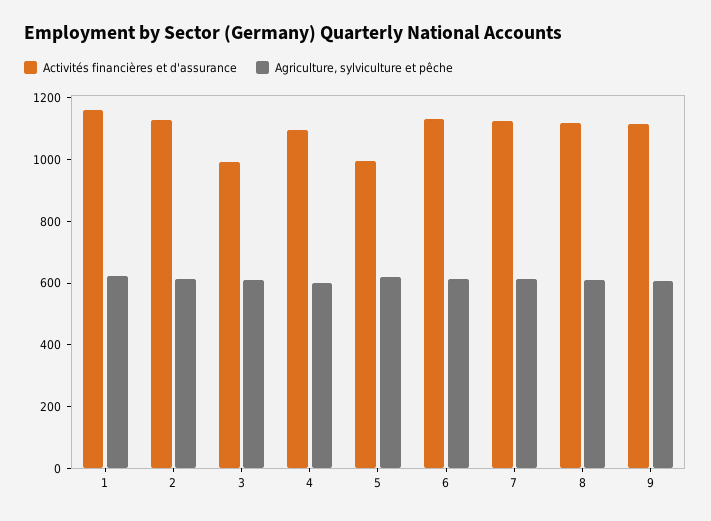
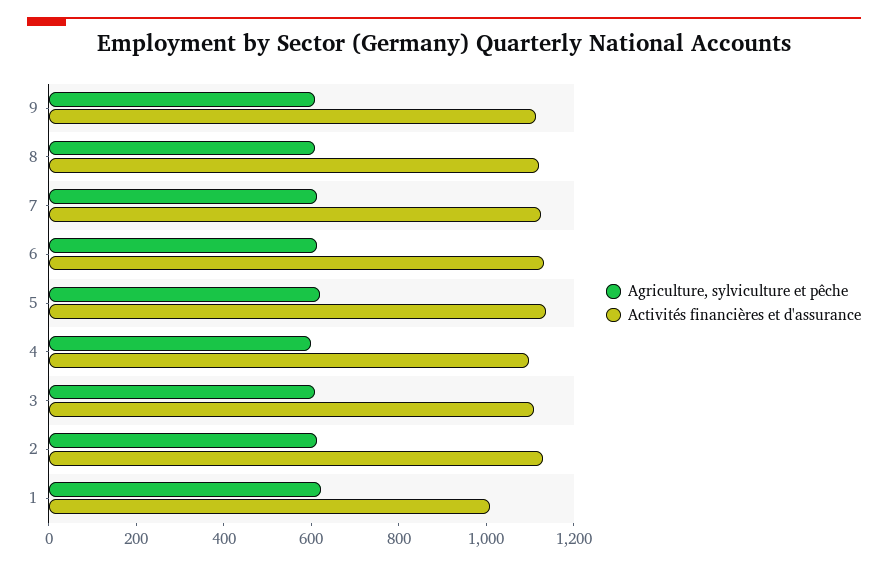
  {
    "Activités financières et d'assurance": {
-     "1": 1150,
+     "1": 1000,
      "2": 1150,
-     "3": 1000,
+     "3": 1100,
      "4": 1100,
-     "5": 1000,
+     "5": 1150,
      "6": 1150,
      "7": 1150,
      "8": 1100,
      "9": 1100
    },
    "Agriculture, sylviculture et pêche": {
      "1": 600,
      "2": 600,
      "3": 600,
      "4": 600,
      "5": 600,
      "6": 600,
      "7": 600,
      "8": 600,
      "9": 600
    }
  }

